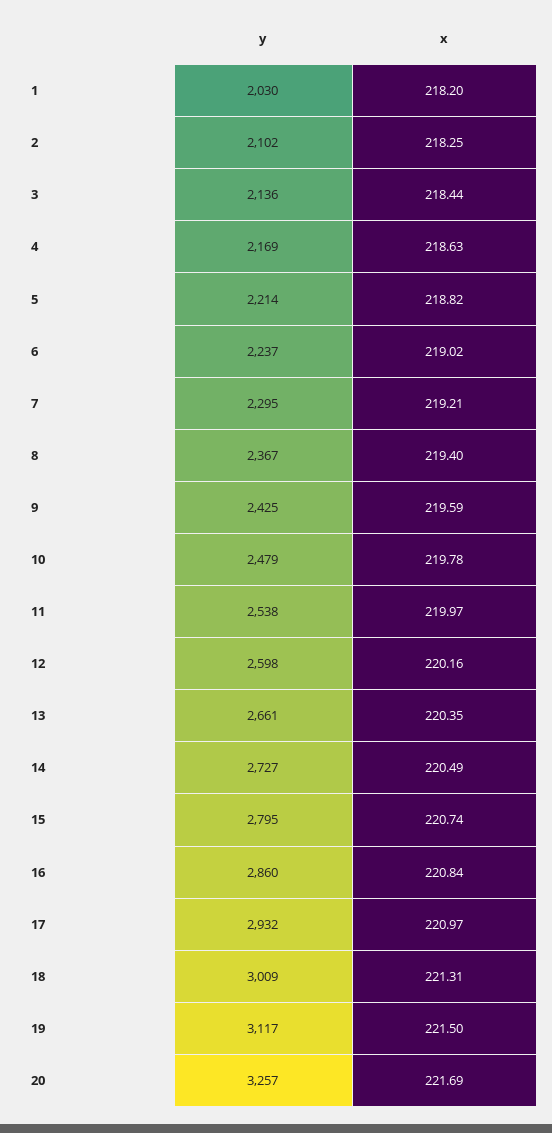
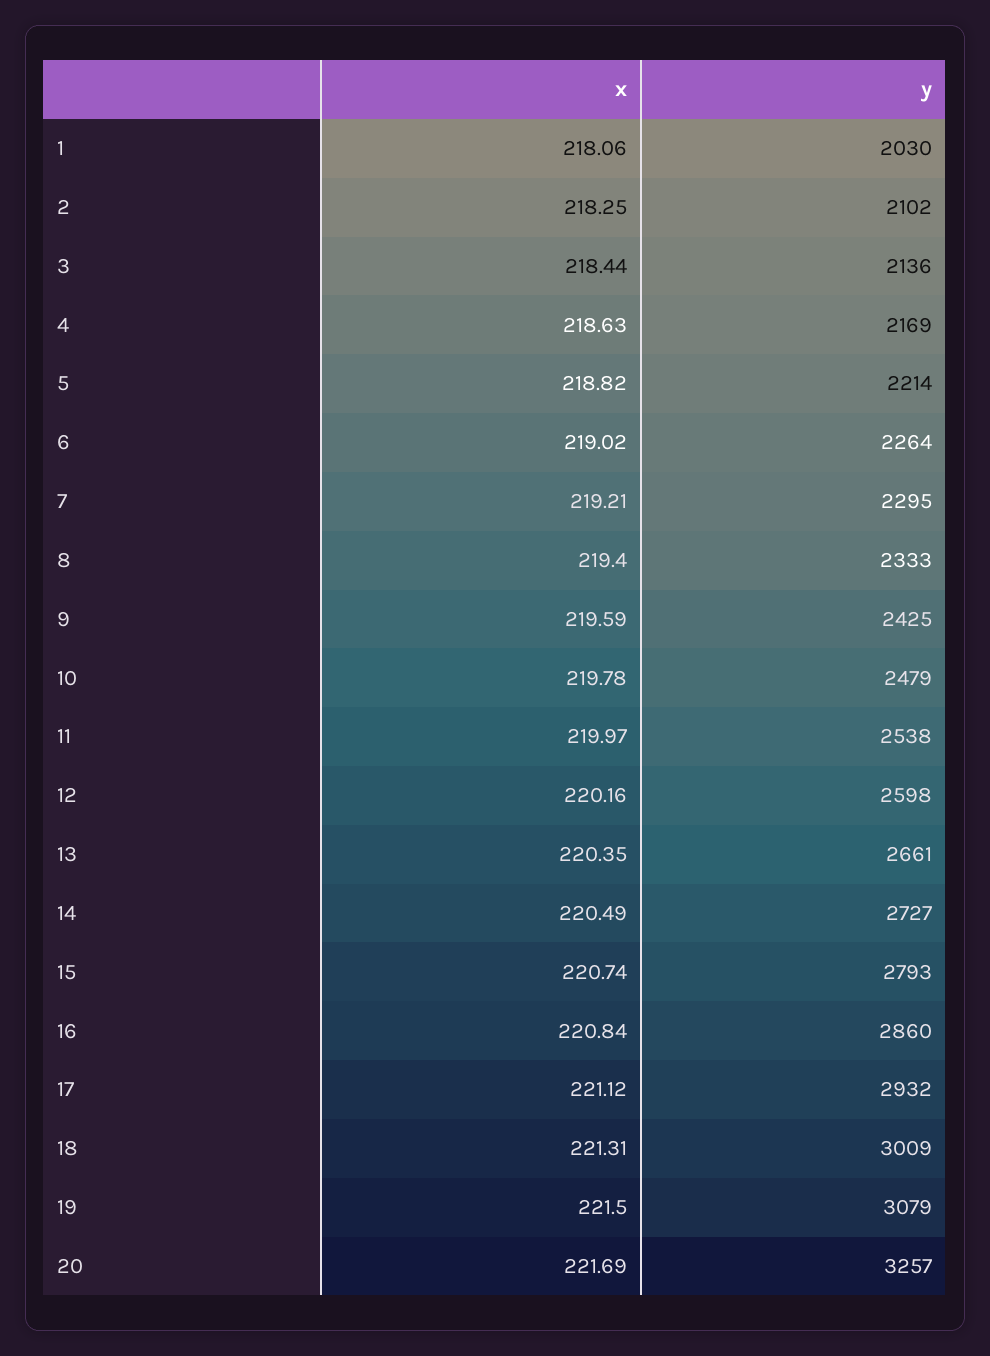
  {
    "y": {
      "1": 2030,
      "2": 2102,
      "3": 2136,
      "4": 2169,
      "5": 2214,
-     "6": 2237,
+     "6": 2264,
      "7": 2295,
-     "8": 2367,
+     "8": 2333,
      "9": 2425,
      "10": 2479,
      "11": 2538,
      "12": 2598,
      "13": 2661,
      "14": 2727,
-     "15": 2795,
+     "15": 2793,
      "16": 2860,
      "17": 2932,
      "18": 3009,
-     "19": 3117,
+     "19": 3079,
      "20": 3257
    },
    "x": {
-     "1": 218.2,
+     "1": 218.06,
      "2": 218.25,
      "3": 218.44,
      "4": 218.63,
      "5": 218.82,
      "6": 219.02,
      "7": 219.21,
      "8": 219.4,
      "9": 219.59,
      "10": 219.78,
      "11": 219.97,
      "12": 220.16,
      "13": 220.35,
      "14": 220.49,
      "15": 220.74,
      "16": 220.84,
-     "17": 220.97,
+     "17": 221.12,
      "18": 221.31,
      "19": 221.5,
      "20": 221.69
    }
  }

